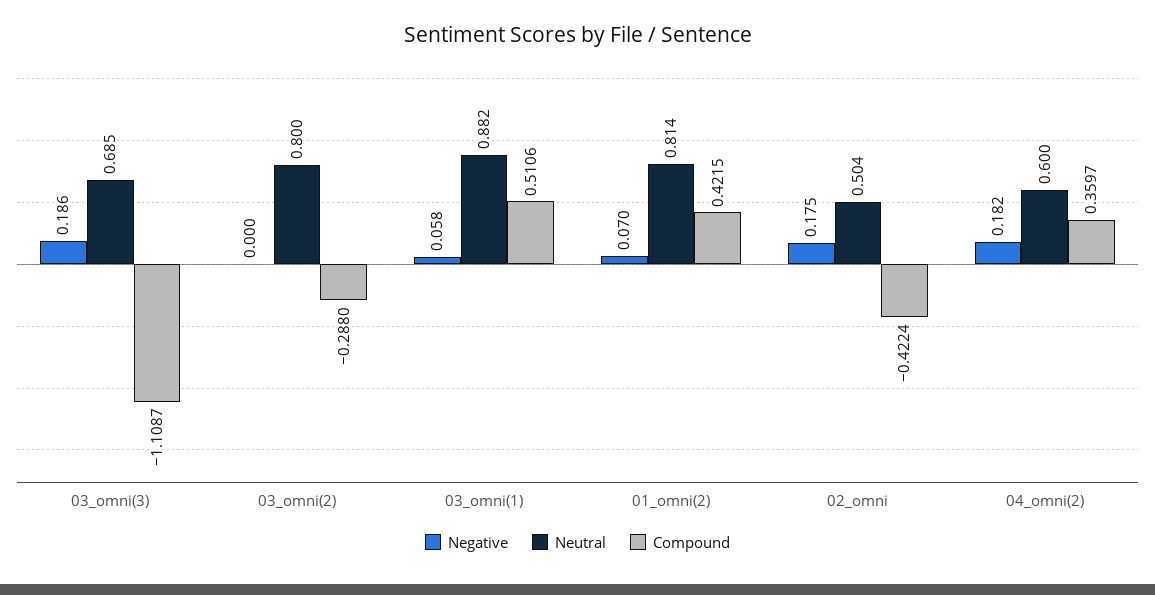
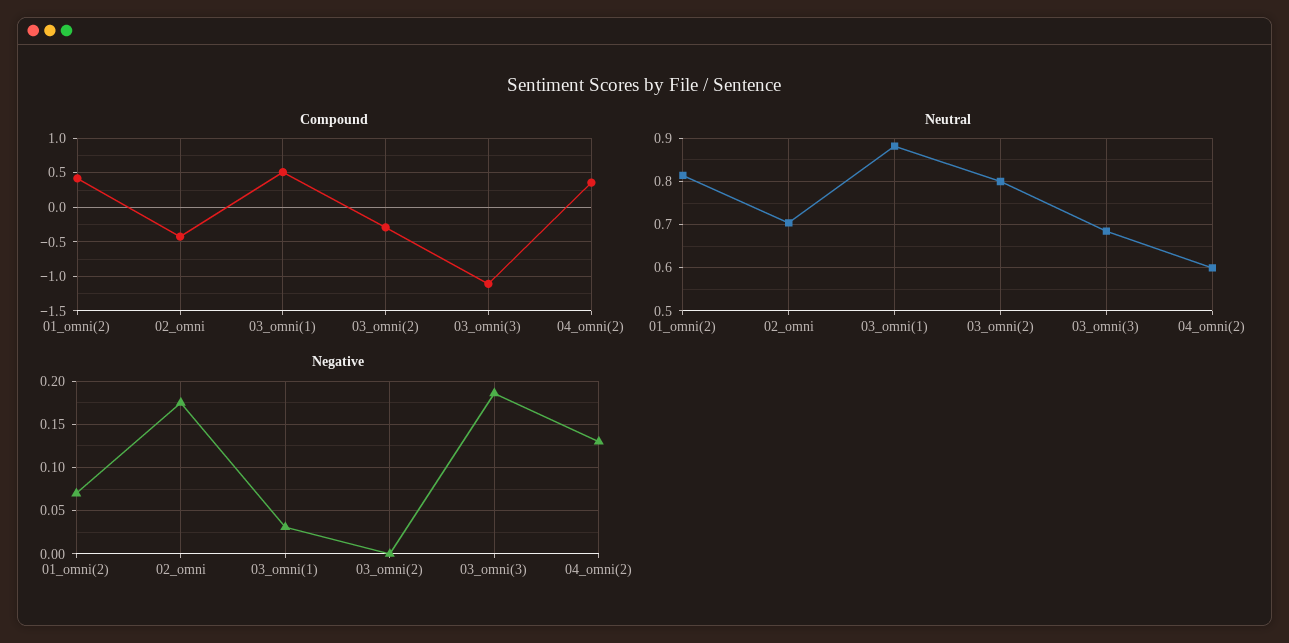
  {
    "Negative": {
      "03_omni(3)": 0.186,
      "03_omni(2)": 0,
-     "03_omni(1)": 0.058,
+     "03_omni(1)": 0.03,
      "01_omni(2)": 0.07,
      "02_omni": 0.175,
-     "04_omni(2)": 0.182
+     "04_omni(2)": 0.13
    },
    "Neutral": {
      "03_omni(3)": 0.685,
      "03_omni(2)": 0.8,
      "03_omni(1)": 0.882,
      "01_omni(2)": 0.814,
-     "02_omni": 0.504,
+     "02_omni": 0.7,
      "04_omni(2)": 0.6
    },
    "Compound": {
      "03_omni(3)": -1.1087,
      "03_omni(2)": -0.288,
      "03_omni(1)": 0.5106,
      "01_omni(2)": 0.4215,
      "02_omni": -0.4224,
      "04_omni(2)": 0.3597
    }
  }

